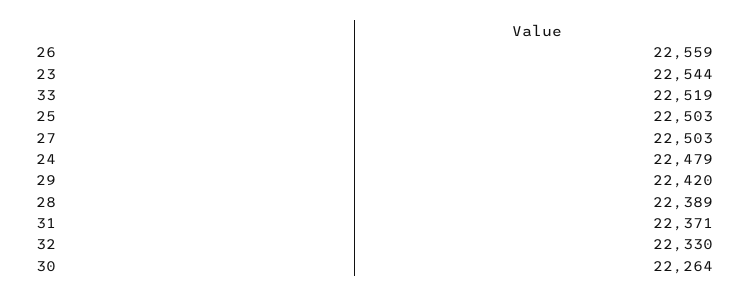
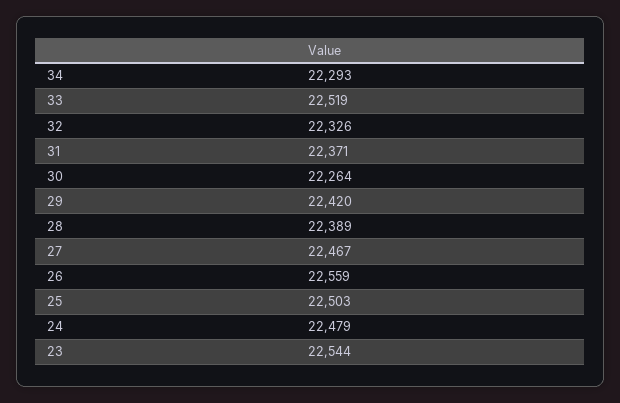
  {
    "26": 22559,
    "23": 22544,
    "33": 22519,
    "25": 22503,
-   "27": 22503,
+   "27": 22467,
    "24": 22479,
    "29": 22420,
    "28": 22389,
    "31": 22371,
-   "32": 22330,
+   "32": 22326,
-   "30": 22264
+   "30": 22264,
+   "34": 22293
  }

